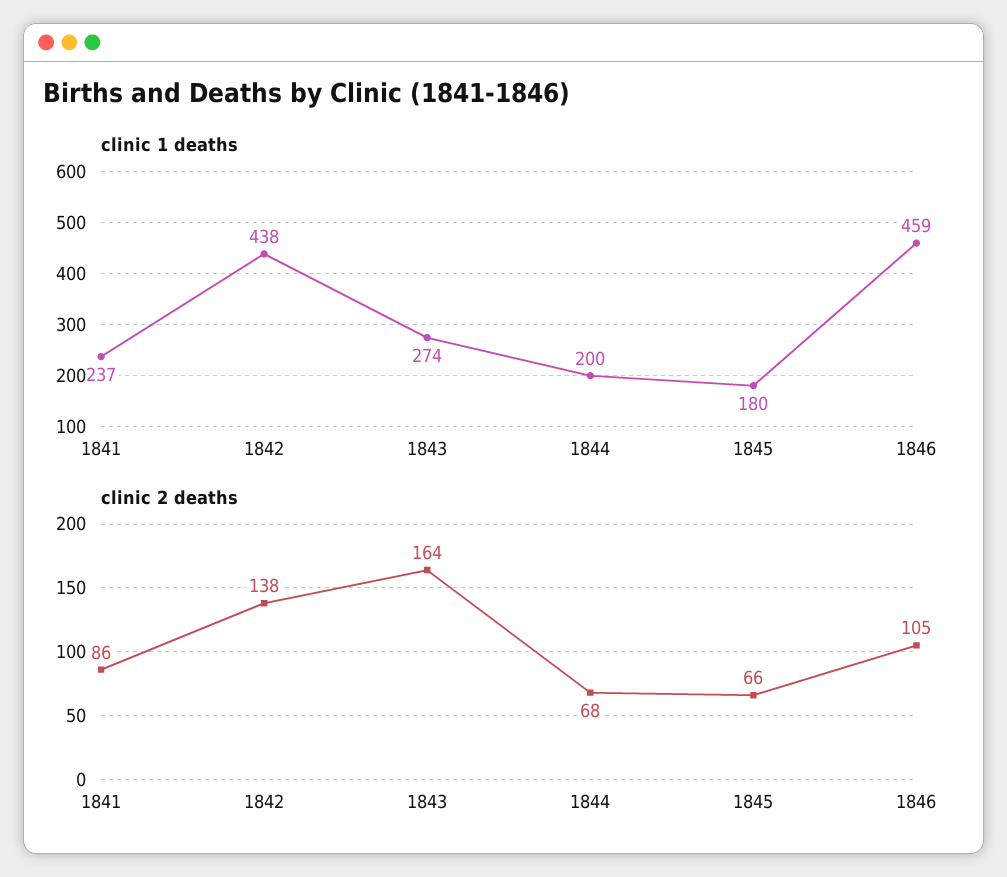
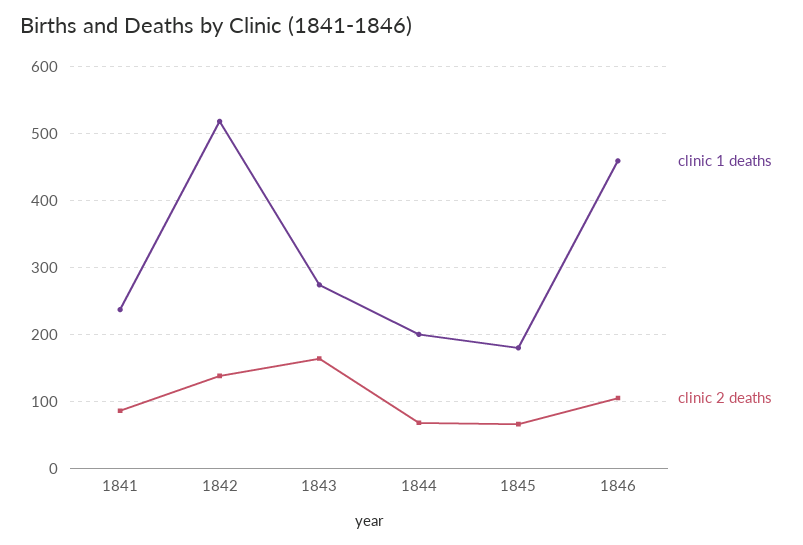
  {
    "clinic 1 deaths": {
      "1841": 237,
-     "1842": 438,
+     "1842": 520,
      "1843": 274,
      "1844": 200,
      "1845": 180,
      "1846": 459
    },
    "clinic 2 deaths": {
      "1841": 86,
      "1842": 138,
      "1843": 164,
      "1844": 68,
      "1845": 66,
      "1846": 105
    }
  }

